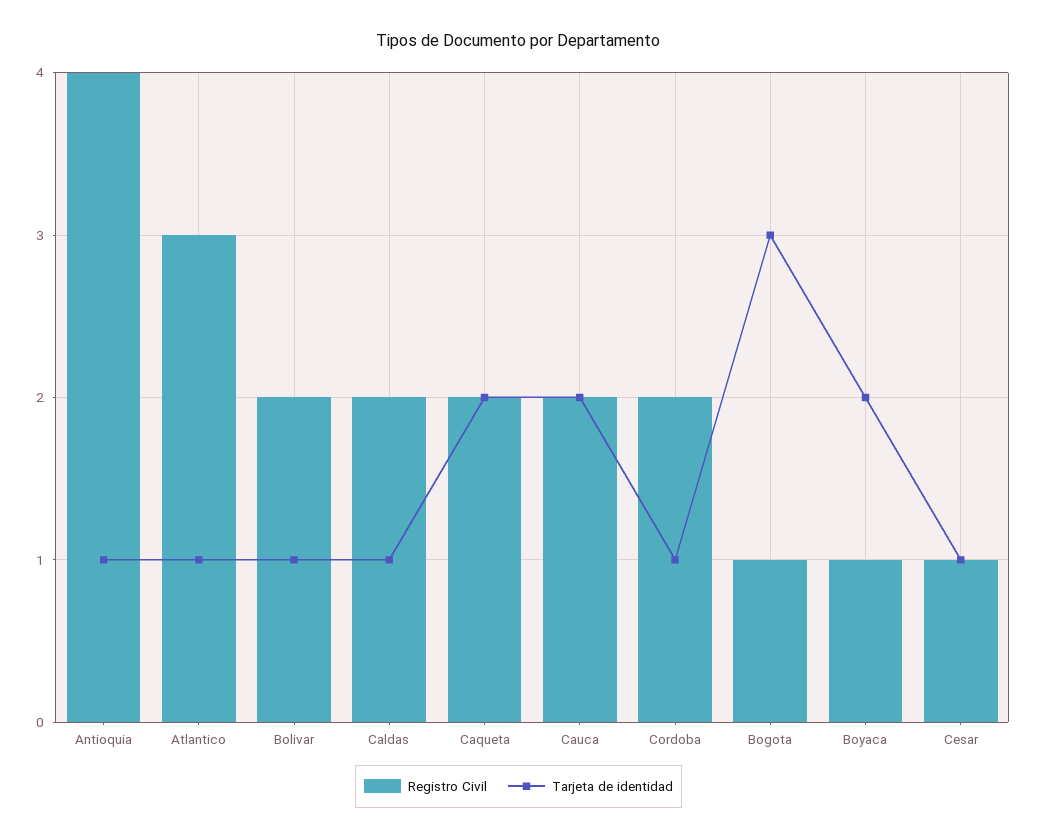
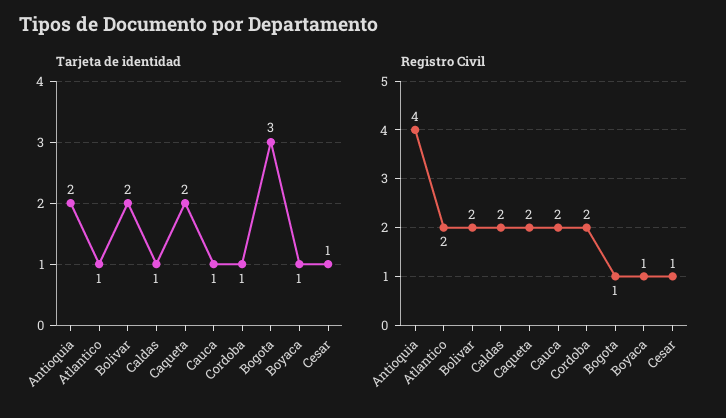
  {
    "Registro Civil": {
      "Antioquia": 4,
-     "Atlantico": 3,
+     "Atlantico": 2,
      "Bolivar": 2,
      "Caldas": 2,
      "Caqueta": 2,
      "Cauca": 2,
      "Cordoba": 2,
      "Bogota": 1,
      "Boyaca": 1,
      "Cesar": 1
    },
    "Tarjeta de identidad": {
-     "Antioquia": 1,
+     "Antioquia": 2,
      "Atlantico": 1,
-     "Bolivar": 1,
+     "Bolivar": 2,
      "Caldas": 1,
      "Caqueta": 2,
-     "Cauca": 2,
+     "Cauca": 1,
      "Cordoba": 1,
      "Bogota": 3,
-     "Boyaca": 2,
+     "Boyaca": 1,
      "Cesar": 1
    }
  }

